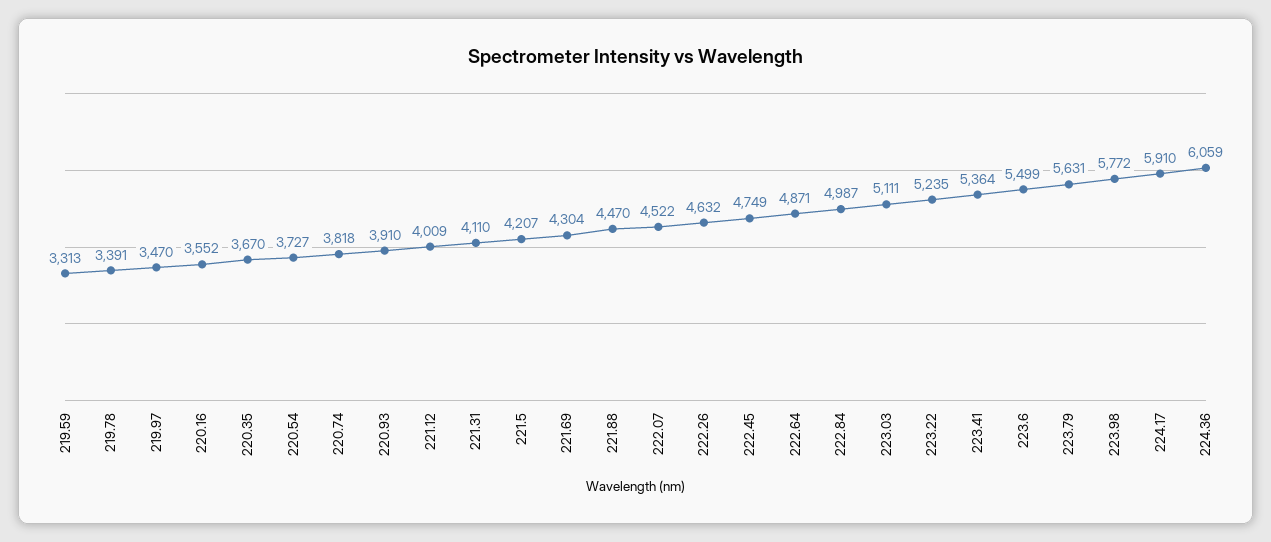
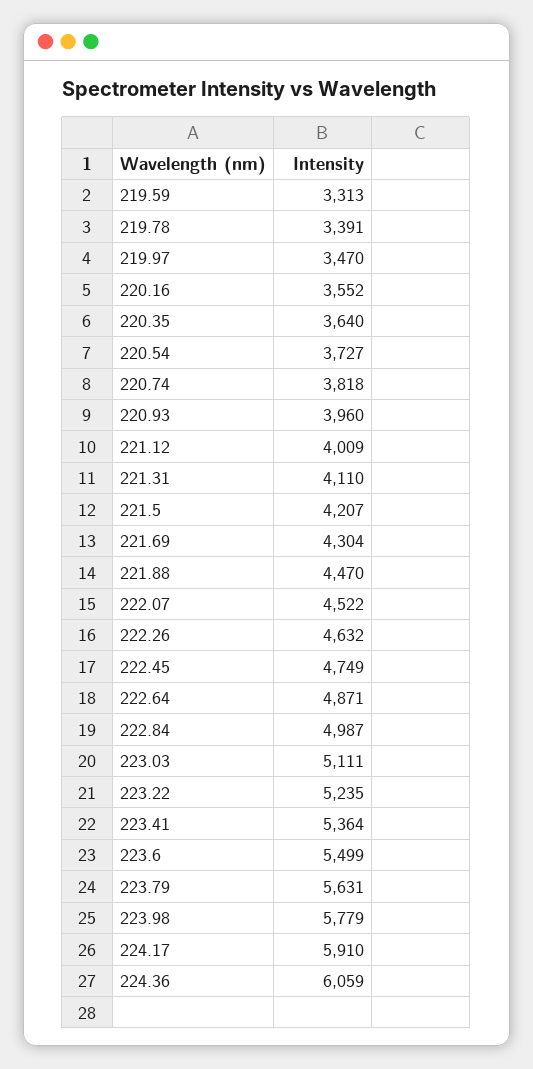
  {
    "219.59": 3313,
    "219.78": 3391,
    "219.97": 3470,
    "220.16": 3552,
-   "220.35": 3670,
+   "220.35": 3640,
    "220.54": 3727,
    "220.74": 3818,
-   "220.93": 3910,
+   "220.93": 3960,
    "221.12": 4009,
    "221.31": 4110,
    "221.5": 4207,
    "221.69": 4304,
    "221.88": 4470,
    "222.07": 4522,
    "222.26": 4632,
    "222.45": 4749,
    "222.64": 4871,
    "222.84": 4987,
    "223.03": 5111,
    "223.22": 5235,
    "223.41": 5364,
    "223.6": 5499,
    "223.79": 5631,
-   "223.98": 5772,
+   "223.98": 5779,
    "224.17": 5910,
    "224.36": 6059
  }

